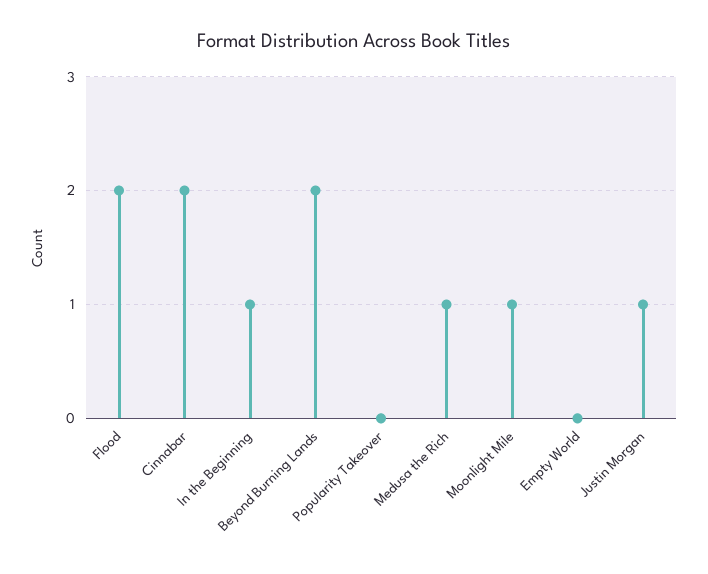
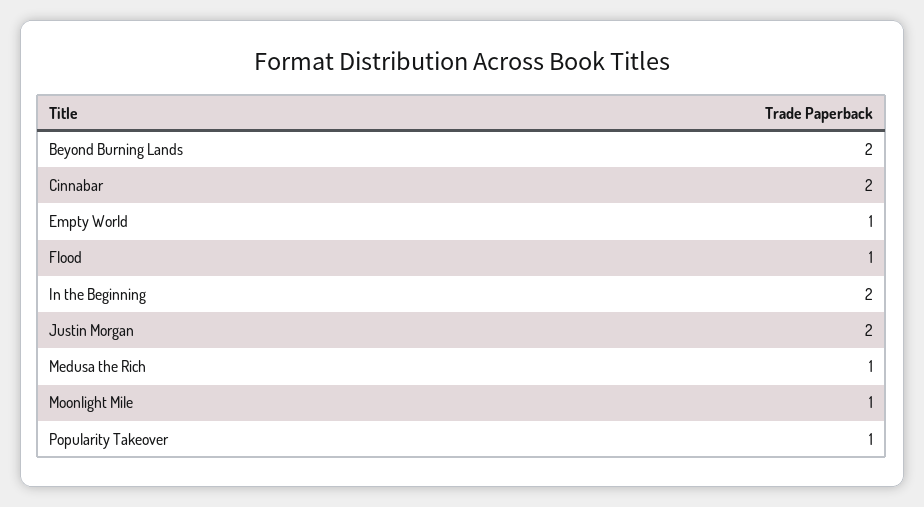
  {
-   "Flood": 2,
+   "Flood": 1,
    "Cinnabar": 2,
-   "In the Beginning": 1,
+   "In the Beginning": 2,
    "Beyond Burning Lands": 2,
-   "Popularity Takeover": 0,
+   "Popularity Takeover": 1,
    "Medusa the Rich": 1,
    "Moonlight Mile": 1,
-   "Empty World": 0,
+   "Empty World": 1,
-   "Justin Morgan": 1
+   "Justin Morgan": 2
  }

